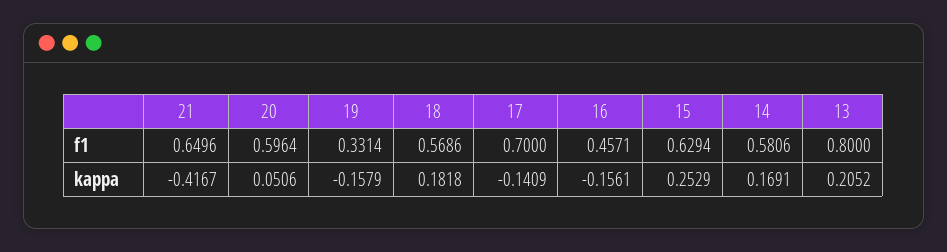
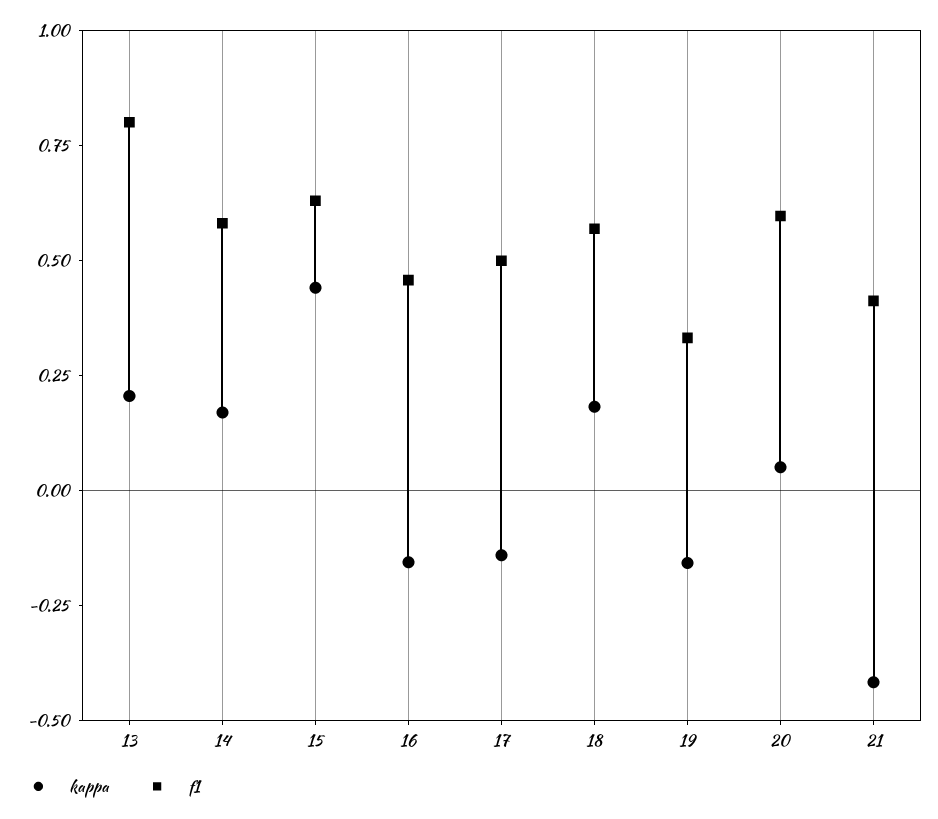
  {
    "f1": {
-     "21": 0.6496,
+     "21": 0.4,
      "20": 0.5964,
      "19": 0.3314,
      "18": 0.5686,
-     "17": 0.7,
+     "17": 0.5,
      "16": 0.4571,
      "15": 0.6294,
      "14": 0.5806,
      "13": 0.8
    },
    "kappa": {
      "21": -0.4167,
      "20": 0.0506,
      "19": -0.1579,
      "18": 0.1818,
      "17": -0.1409,
      "16": -0.1561,
-     "15": 0.2529,
+     "15": 0.45,
      "14": 0.1691,
      "13": 0.2052
    }
  }

